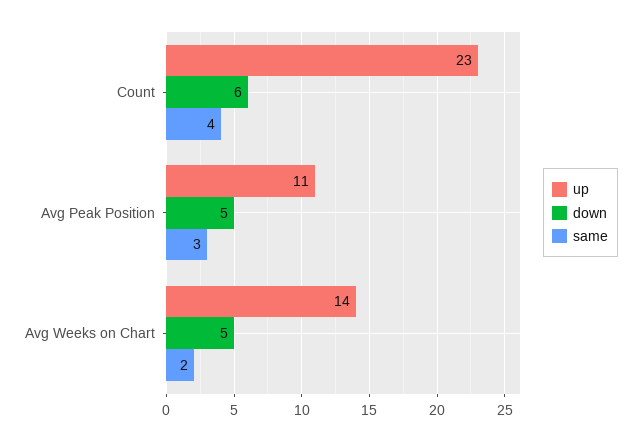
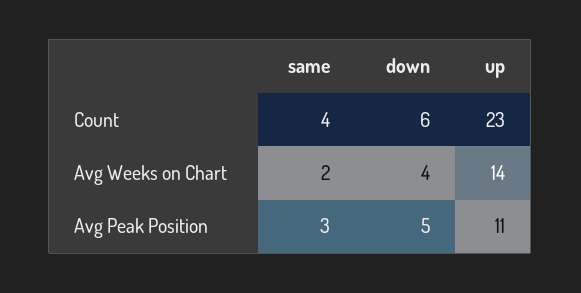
  {
    "up": {
      "Count": 23,
      "Avg Peak Position": 11,
      "Avg Weeks on Chart": 14
    },
    "down": {
      "Count": 6,
      "Avg Peak Position": 5,
-     "Avg Weeks on Chart": 5
+     "Avg Weeks on Chart": 4
    },
    "same": {
      "Count": 4,
      "Avg Peak Position": 3,
      "Avg Weeks on Chart": 2
    }
  }

